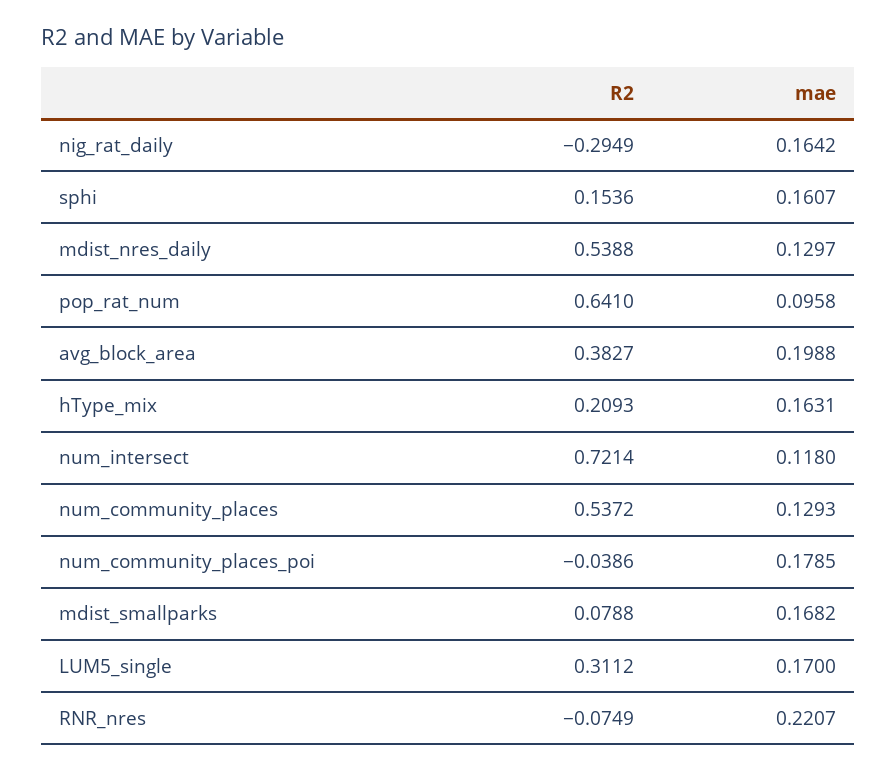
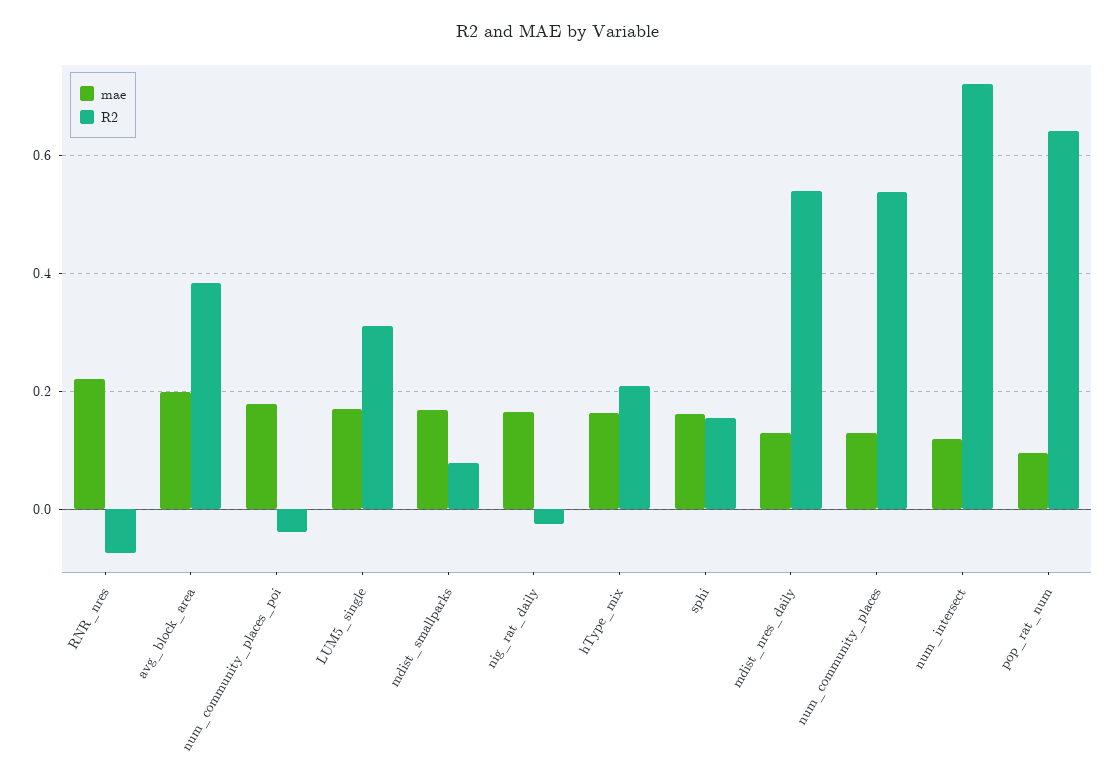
  {
    "R2": {
-     "nig_rat_daily": -0.2949,
+     "nig_rat_daily": -0.02,
      "sphi": 0.1536,
      "mdist_nres_daily": 0.5388,
      "pop_rat_num": 0.641,
      "avg_block_area": 0.3827,
      "hType_mix": 0.2093,
      "num_intersect": 0.7214,
      "num_community_places": 0.5372,
      "num_community_places_poi": -0.0386,
      "mdist_smallparks": 0.0788,
      "LUM5_single": 0.3112,
      "RNR_nres": -0.0749
    },
    "mae": {
      "nig_rat_daily": 0.1642,
      "sphi": 0.1607,
      "mdist_nres_daily": 0.1297,
      "pop_rat_num": 0.0958,
      "avg_block_area": 0.1988,
      "hType_mix": 0.1631,
      "num_intersect": 0.118,
      "num_community_places": 0.1293,
      "num_community_places_poi": 0.1785,
      "mdist_smallparks": 0.1682,
      "LUM5_single": 0.17,
      "RNR_nres": 0.2207
    }
  }

